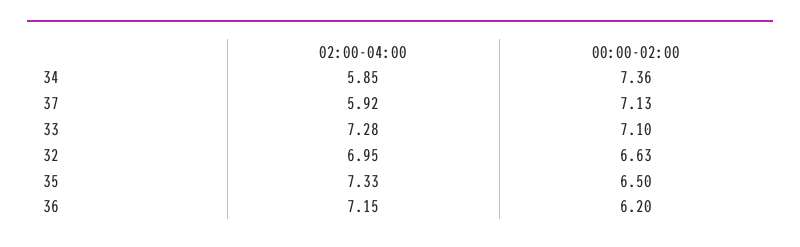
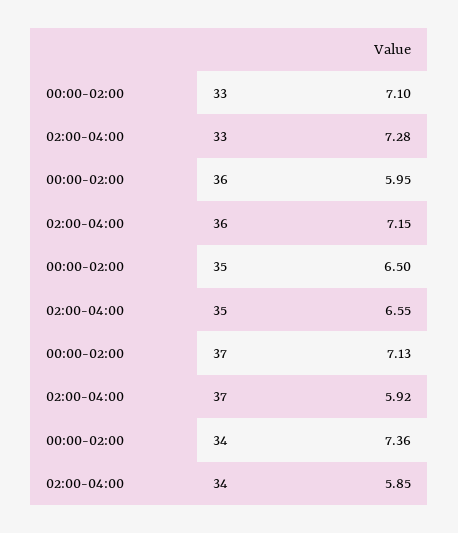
  {
    "02:00-04:00": {
      "34": 5.85,
      "37": 5.92,
      "33": 7.28,
-     "32": 6.95,
-     "35": 7.33,
+     "35": 6.55,
      "36": 7.15
    },
    "00:00-02:00": {
      "34": 7.36,
      "37": 7.13,
      "33": 7.1,
-     "32": 6.63,
      "35": 6.5,
-     "36": 6.2
+     "36": 5.95
    }
  }

